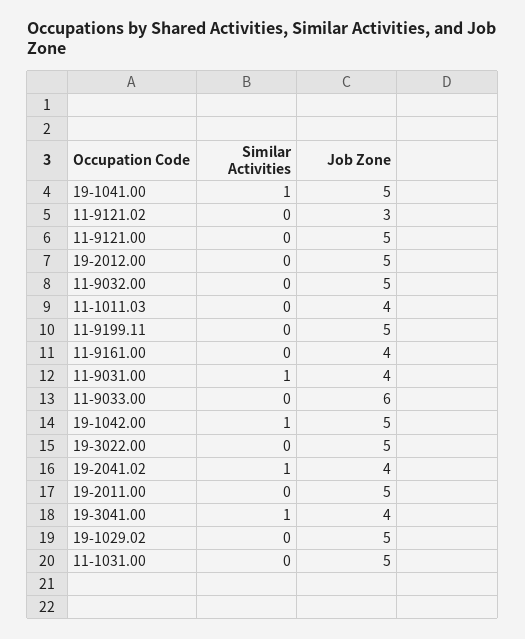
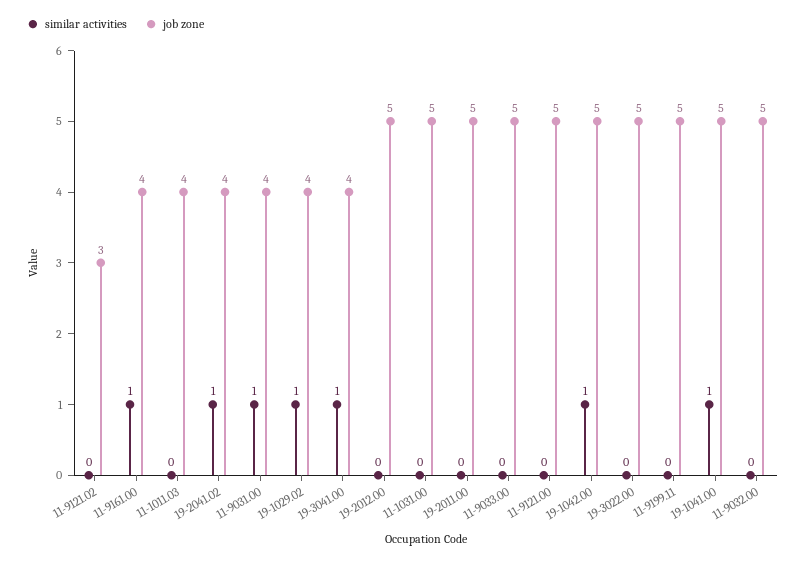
  {
    "Similar Activities": {
      "19-1041.00": 1,
      "11-9121.02": 0,
      "11-9121.00": 0,
      "19-2012.00": 0,
      "11-9032.00": 0,
      "11-1011.03": 0,
      "11-9199.11": 0,
-     "11-9161.00": 0,
+     "11-9161.00": 1,
      "11-9031.00": 1,
      "11-9033.00": 0,
      "19-1042.00": 1,
      "19-3022.00": 0,
      "19-2041.02": 1,
      "19-2011.00": 0,
      "19-3041.00": 1,
-     "19-1029.02": 0,
+     "19-1029.02": 1,
      "11-1031.00": 0
    },
    "Job Zone": {
      "19-1041.00": 5,
      "11-9121.02": 3,
      "11-9121.00": 5,
      "19-2012.00": 5,
      "11-9032.00": 5,
      "11-1011.03": 4,
      "11-9199.11": 5,
      "11-9161.00": 4,
      "11-9031.00": 4,
-     "11-9033.00": 6,
+     "11-9033.00": 5,
      "19-1042.00": 5,
      "19-3022.00": 5,
      "19-2041.02": 4,
      "19-2011.00": 5,
      "19-3041.00": 4,
-     "19-1029.02": 5,
+     "19-1029.02": 4,
      "11-1031.00": 5
    }
  }

